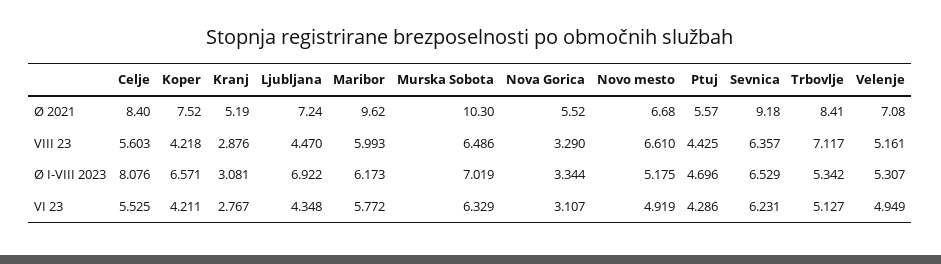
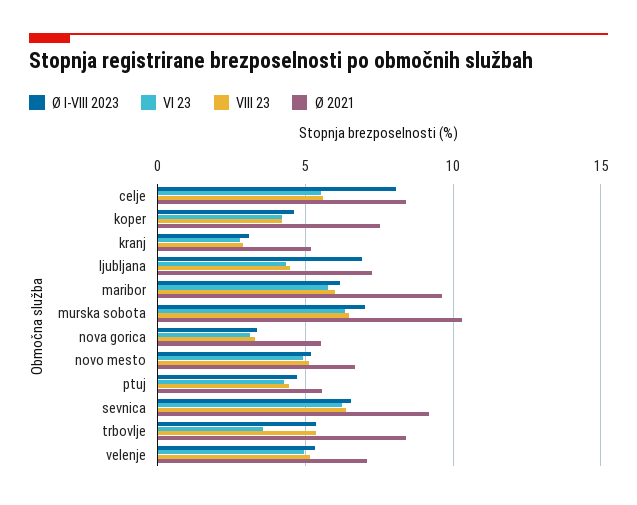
  {
    "Ø 2021": {
      "Celje": 8.4,
      "Koper": 7.52,
      "Kranj": 5.19,
      "Ljubljana": 7.24,
      "Maribor": 9.62,
      "Murska Sobota": 10.3,
      "Nova Gorica": 5.52,
      "Novo mesto": 6.68,
      "Ptuj": 5.57,
      "Sevnica": 9.18,
      "Trbovlje": 8.41,
      "Velenje": 7.08
    },
    "VIII 23": {
      "Celje": 5.603,
      "Koper": 4.218,
      "Kranj": 2.876,
      "Ljubljana": 4.47,
      "Maribor": 5.993,
      "Murska Sobota": 6.486,
      "Nova Gorica": 3.29,
-     "Novo mesto": 6.61,
+     "Novo mesto": 5,
      "Ptuj": 4.425,
      "Sevnica": 6.357,
-     "Trbovlje": 7.117,
+     "Trbovlje": 5.5,
      "Velenje": 5.161
    },
    "Ø I-VIII 2023": {
      "Celje": 8.076,
-     "Koper": 6.571,
+     "Koper": 4.5,
      "Kranj": 3.081,
      "Ljubljana": 6.922,
      "Maribor": 6.173,
      "Murska Sobota": 7.019,
      "Nova Gorica": 3.344,
      "Novo mesto": 5.175,
      "Ptuj": 4.696,
      "Sevnica": 6.529,
      "Trbovlje": 5.342,
      "Velenje": 5.307
    },
    "VI 23": {
      "Celje": 5.525,
      "Koper": 4.211,
      "Kranj": 2.767,
      "Ljubljana": 4.348,
      "Maribor": 5.772,
      "Murska Sobota": 6.329,
      "Nova Gorica": 3.107,
      "Novo mesto": 4.919,
      "Ptuj": 4.286,
      "Sevnica": 6.231,
-     "Trbovlje": 5.127,
+     "Trbovlje": 3.5,
      "Velenje": 4.949
    }
  }

